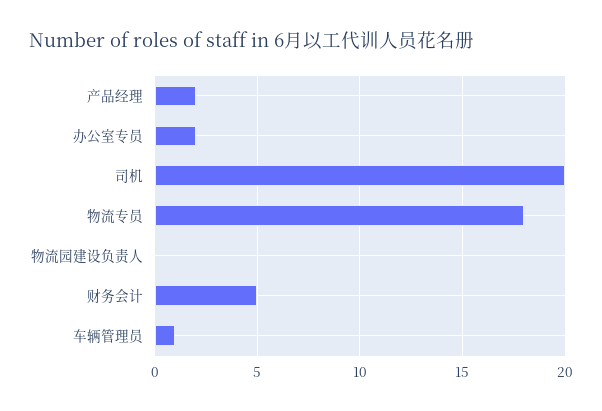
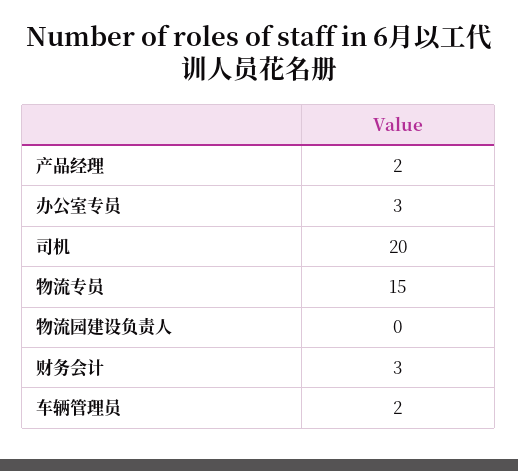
  {
    "产品经理": 2,
-   "办公室专员": 2,
+   "办公室专员": 3,
    "司机": 20,
-   "物流专员": 18,
+   "物流专员": 15,
    "物流园建设负责人": 0,
-   "财务会计": 5,
+   "财务会计": 3,
-   "车辆管理员": 1
+   "车辆管理员": 2
  }

